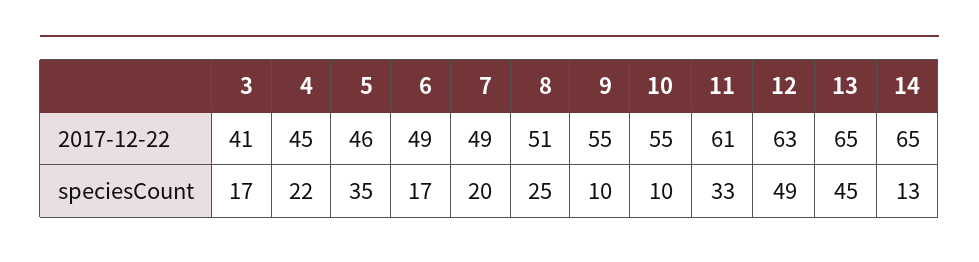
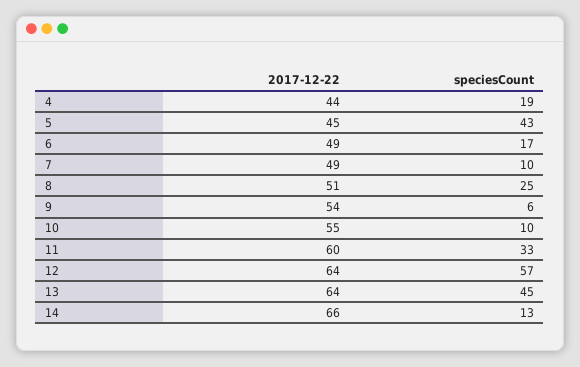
  {
-   "3": {
-     "2017-12-22": 41,
-     "speciesCount": 17
-   },
    "4": {
-     "2017-12-22": 45,
+     "2017-12-22": 44,
-     "speciesCount": 22
+     "speciesCount": 19
    },
    "5": {
-     "2017-12-22": 46,
+     "2017-12-22": 45,
-     "speciesCount": 35
+     "speciesCount": 43
    },
    "6": {
      "2017-12-22": 49,
      "speciesCount": 17
    },
    "7": {
      "2017-12-22": 49,
-     "speciesCount": 20
+     "speciesCount": 10
    },
    "8": {
      "2017-12-22": 51,
      "speciesCount": 25
    },
    "9": {
-     "2017-12-22": 55,
+     "2017-12-22": 54,
-     "speciesCount": 10
+     "speciesCount": 6
    },
    "10": {
      "2017-12-22": 55,
      "speciesCount": 10
    },
    "11": {
-     "2017-12-22": 61,
+     "2017-12-22": 60,
      "speciesCount": 33
    },
    "12": {
-     "2017-12-22": 63,
+     "2017-12-22": 64,
-     "speciesCount": 49
+     "speciesCount": 57
    },
    "13": {
-     "2017-12-22": 65,
+     "2017-12-22": 64,
      "speciesCount": 45
    },
    "14": {
-     "2017-12-22": 65,
+     "2017-12-22": 66,
      "speciesCount": 13
    }
  }

